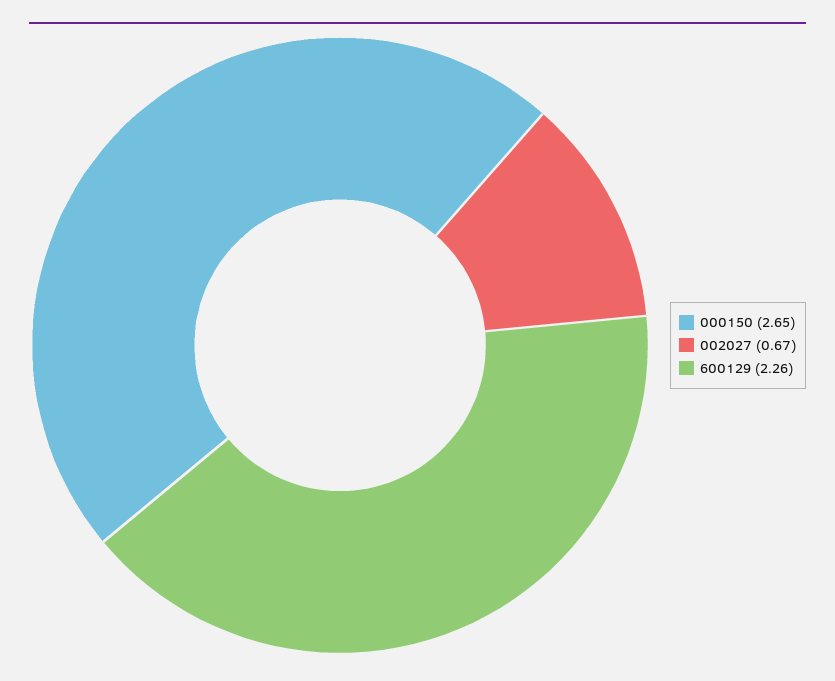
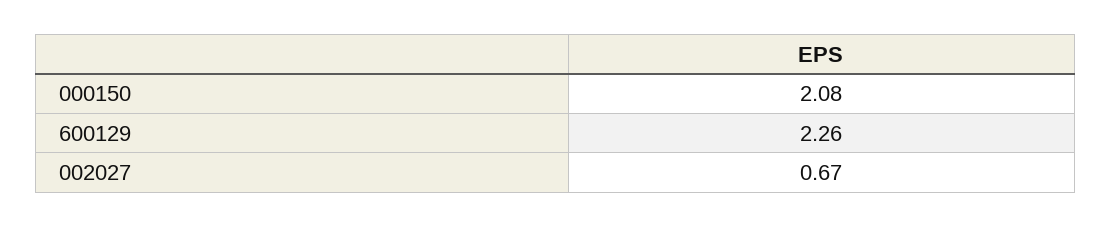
  {
-   "000150": 2.65,
+   "000150": 2.08,
    "002027": 0.67,
    "600129": 2.26
  }

